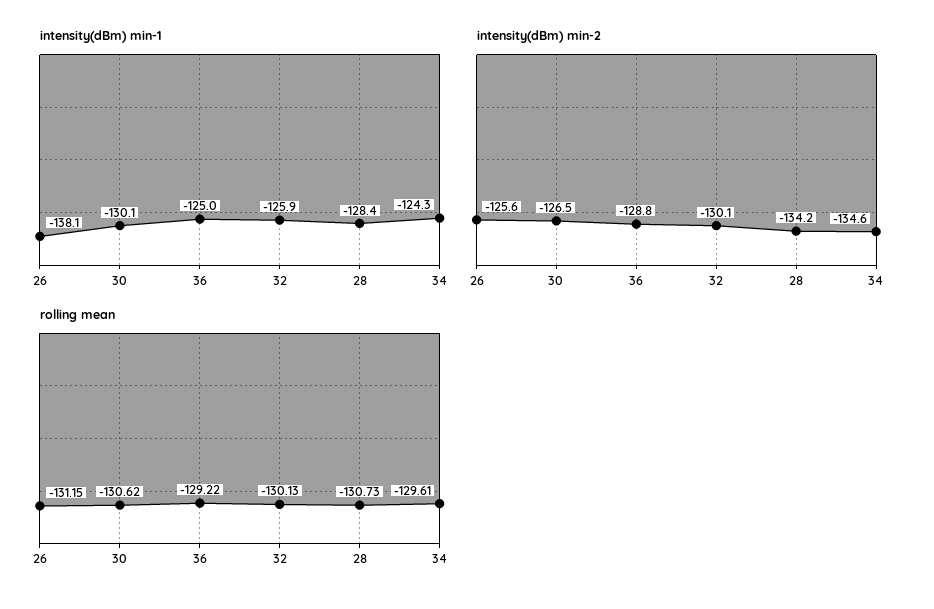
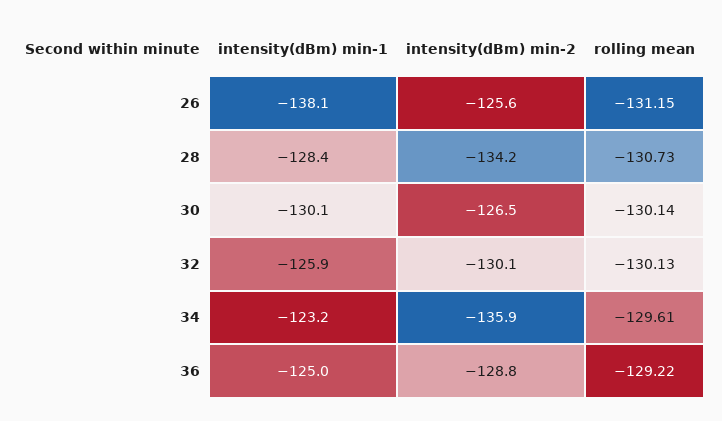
  {
    "intensity(dBm) min-1": {
      "26": -138.1,
      "30": -130.1,
      "36": -125,
      "32": -125.9,
      "28": -128.4,
-     "34": -124.3
+     "34": -123.2
    },
    "intensity(dBm) min-2": {
      "26": -125.6,
      "30": -126.5,
      "36": -128.8,
      "32": -130.1,
      "28": -134.2,
-     "34": -134.6
+     "34": -135.9
    },
    "rolling mean": {
      "26": -131.15,
-     "30": -130.62,
+     "30": -130.14,
      "36": -129.22,
      "32": -130.13,
      "28": -130.73,
      "34": -129.61
    }
  }

